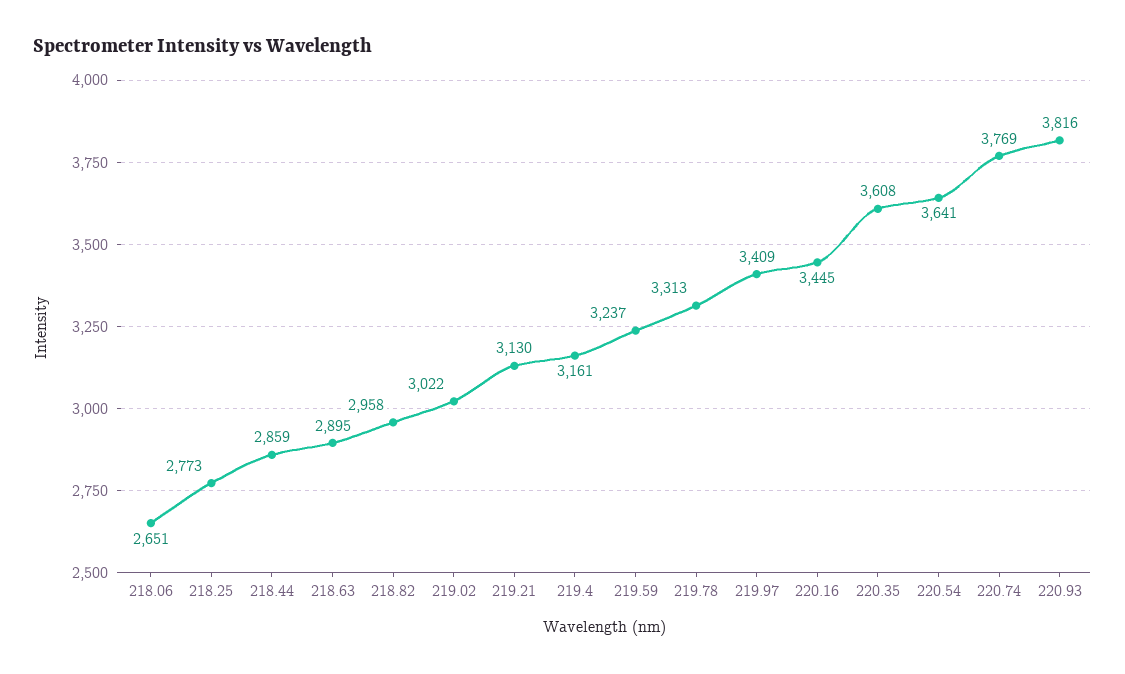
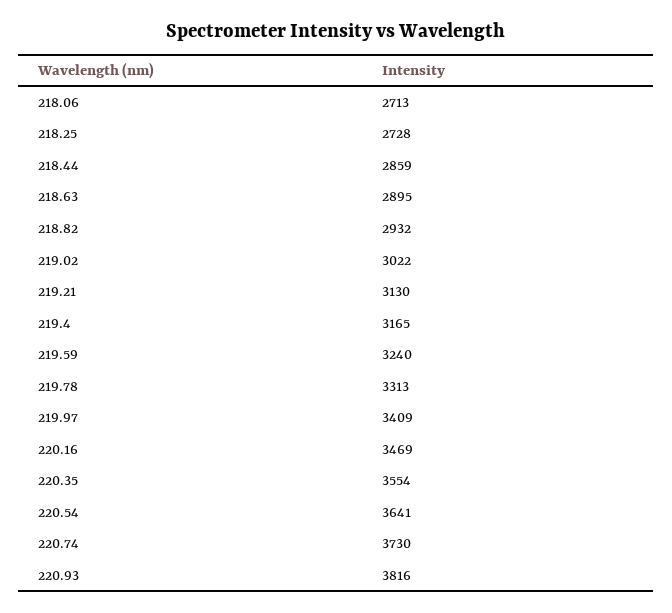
  {
-   "218.06": 2651,
+   "218.06": 2713,
-   "218.25": 2773,
+   "218.25": 2728,
    "218.44": 2859,
    "218.63": 2895,
-   "218.82": 2958,
+   "218.82": 2932,
    "219.02": 3022,
    "219.21": 3130,
-   "219.4": 3161,
+   "219.4": 3165,
-   "219.59": 3237,
+   "219.59": 3240,
    "219.78": 3313,
    "219.97": 3409,
-   "220.16": 3445,
+   "220.16": 3469,
-   "220.35": 3608,
+   "220.35": 3554,
    "220.54": 3641,
-   "220.74": 3769,
+   "220.74": 3730,
    "220.93": 3816
  }

